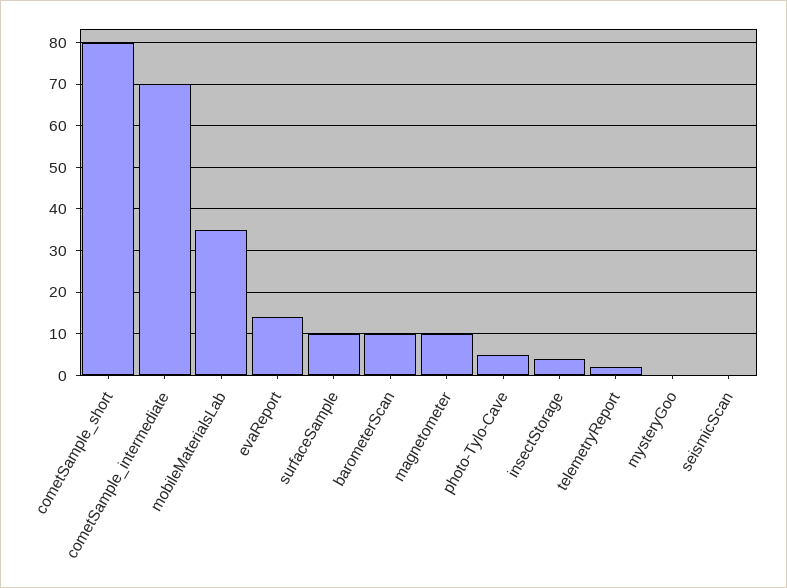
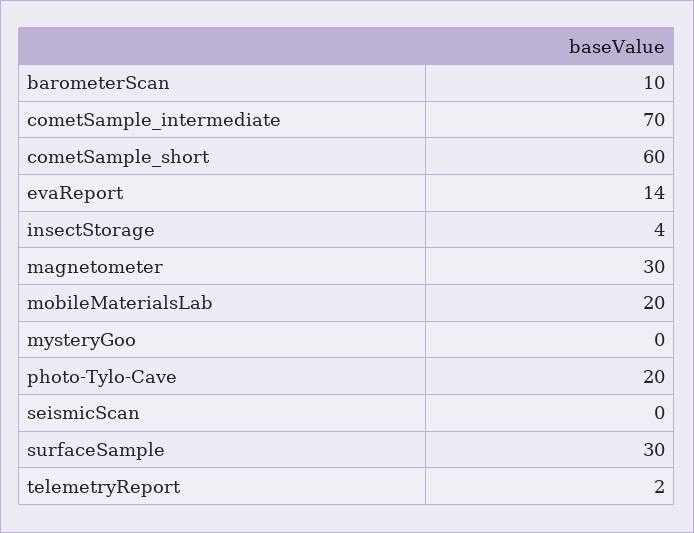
  {
-   "cometSample_short": 80,
+   "cometSample_short": 60,
    "cometSample_intermediate": 70,
-   "mobileMaterialsLab": 35,
+   "mobileMaterialsLab": 20,
    "evaReport": 14,
-   "surfaceSample": 10,
+   "surfaceSample": 30,
    "barometerScan": 10,
-   "magnetometer": 10,
+   "magnetometer": 30,
-   "photo-Tylo-Cave": 5,
+   "photo-Tylo-Cave": 20,
    "insectStorage": 4,
    "telemetryReport": 2,
    "mysteryGoo": 0,
    "seismicScan": 0
  }

